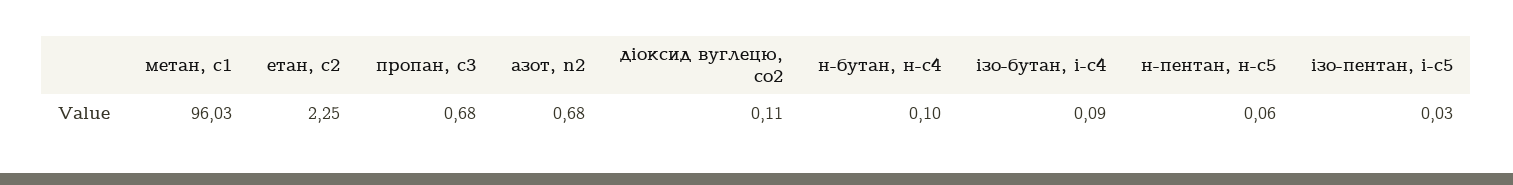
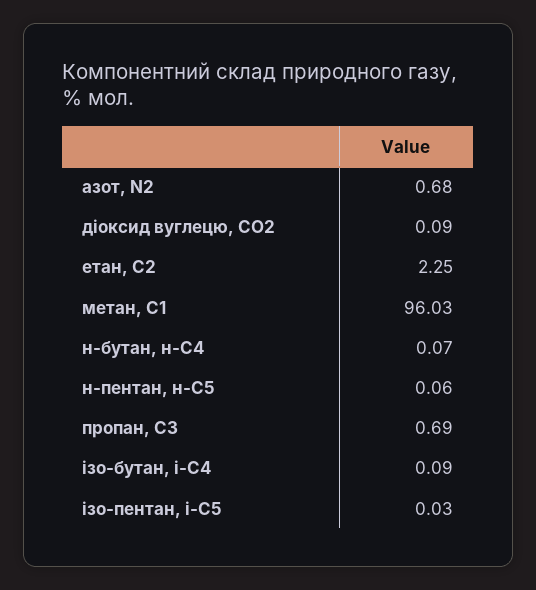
  {
    "метан, с1": 96.03,
    "етан, с2": 2.25,
-   "пропан, с3": 0.68,
+   "пропан, с3": 0.69,
    "азот, n2": 0.68,
-   "діоксид вуглецю, cо2": 0.11,
+   "діоксид вуглецю, cо2": 0.09,
-   "н-бутан, н-с4": 0.1,
+   "н-бутан, н-с4": 0.07,
    "ізо-бутан, і-с4": 0.09,
    "н-пентан, н-с5": 0.06,
    "ізо-пентан, і-с5": 0.03
  }

